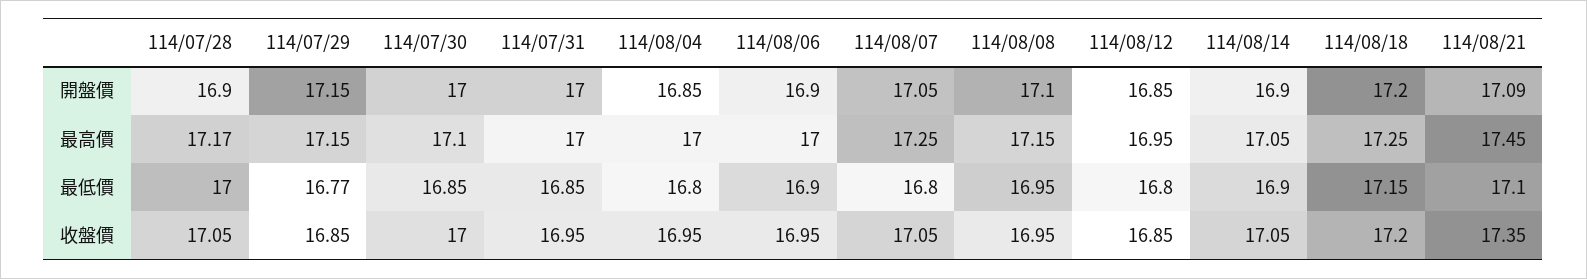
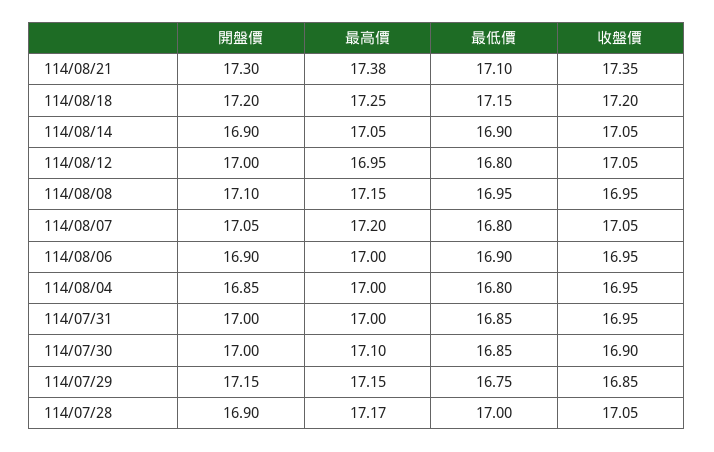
  {
    "114/07/28": {
      "開盤價": 16.9,
      "最高價": 17.17,
      "最低價": 17,
      "收盤價": 17.05
    },
    "114/07/29": {
      "開盤價": 17.15,
      "最高價": 17.15,
-     "最低價": 16.77,
+     "最低價": 16.75,
      "收盤價": 16.85
    },
    "114/07/30": {
      "開盤價": 17,
      "最高價": 17.1,
      "最低價": 16.85,
-     "收盤價": 17
+     "收盤價": 16.9
    },
    "114/07/31": {
      "開盤價": 17,
      "最高價": 17,
      "最低價": 16.85,
      "收盤價": 16.95
    },
    "114/08/04": {
      "開盤價": 16.85,
      "最高價": 17,
      "最低價": 16.8,
      "收盤價": 16.95
    },
    "114/08/06": {
      "開盤價": 16.9,
      "最高價": 17,
      "最低價": 16.9,
      "收盤價": 16.95
    },
    "114/08/07": {
      "開盤價": 17.05,
-     "最高價": 17.25,
+     "最高價": 17.2,
      "最低價": 16.8,
      "收盤價": 17.05
    },
    "114/08/08": {
      "開盤價": 17.1,
      "最高價": 17.15,
      "最低價": 16.95,
      "收盤價": 16.95
    },
    "114/08/12": {
-     "開盤價": 16.85,
+     "開盤價": 17,
      "最高價": 16.95,
      "最低價": 16.8,
-     "收盤價": 16.85
+     "收盤價": 17.05
    },
    "114/08/14": {
      "開盤價": 16.9,
      "最高價": 17.05,
      "最低價": 16.9,
      "收盤價": 17.05
    },
    "114/08/18": {
      "開盤價": 17.2,
      "最高價": 17.25,
      "最低價": 17.15,
      "收盤價": 17.2
    },
    "114/08/21": {
-     "開盤價": 17.09,
+     "開盤價": 17.3,
-     "最高價": 17.45,
+     "最高價": 17.38,
      "最低價": 17.1,
      "收盤價": 17.35
    }
  }

